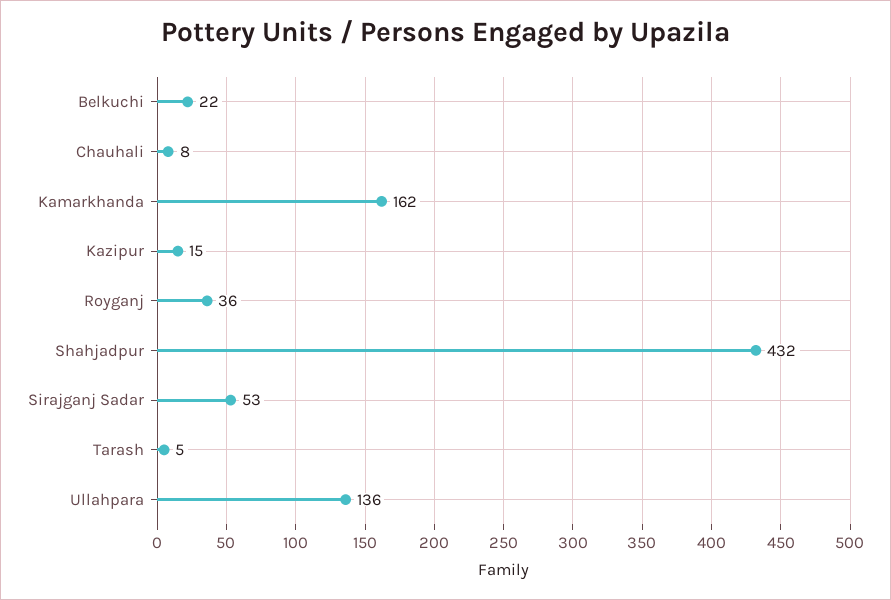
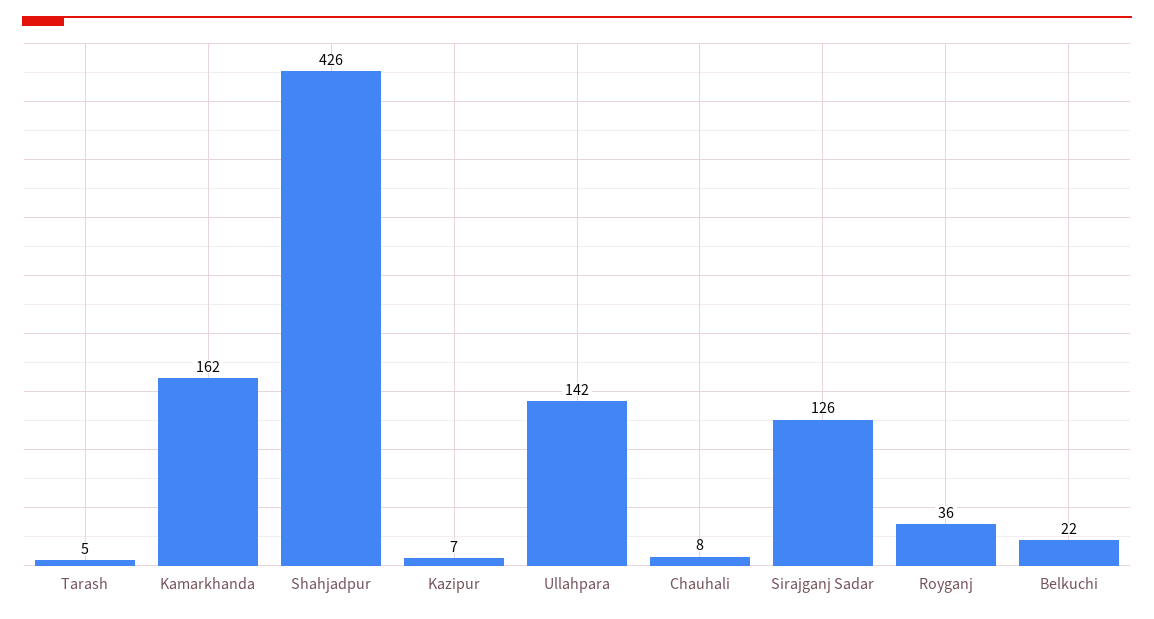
  {
    "Belkuchi": 22,
    "Chauhali": 8,
    "Kamarkhanda": 162,
-   "Kazipur": 15,
+   "Kazipur": 7,
    "Royganj": 36,
-   "Shahjadpur": 432,
+   "Shahjadpur": 426,
-   "Sirajganj Sadar": 53,
+   "Sirajganj Sadar": 126,
    "Tarash": 5,
-   "Ullahpara": 136
+   "Ullahpara": 142
  }

